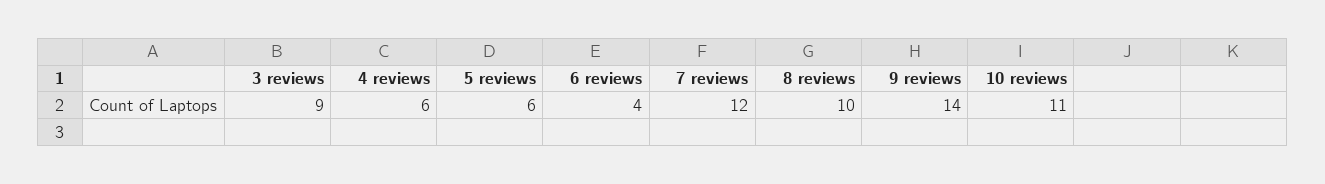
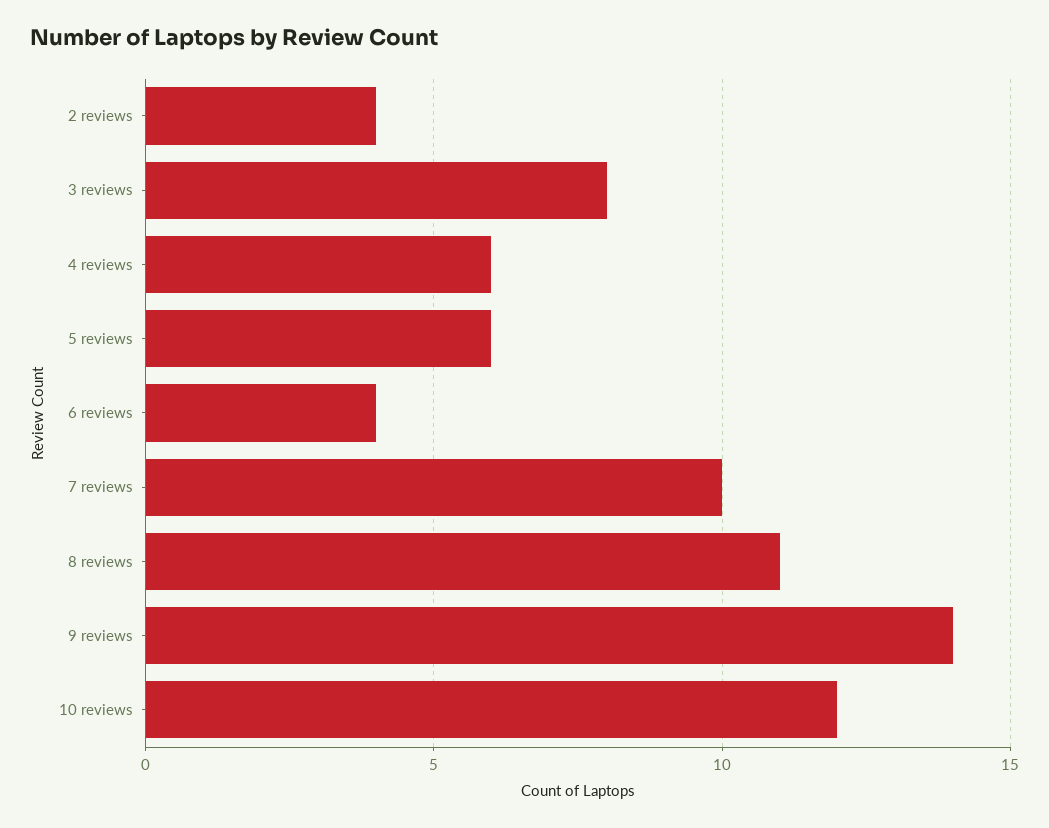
  {
-   "3 reviews": 9,
+   "3 reviews": 8,
    "4 reviews": 6,
    "5 reviews": 6,
    "6 reviews": 4,
-   "7 reviews": 12,
+   "7 reviews": 10,
-   "8 reviews": 10,
+   "8 reviews": 11,
    "9 reviews": 14,
-   "10 reviews": 11
+   "10 reviews": 12,
+   "2 reviews": 4
  }

